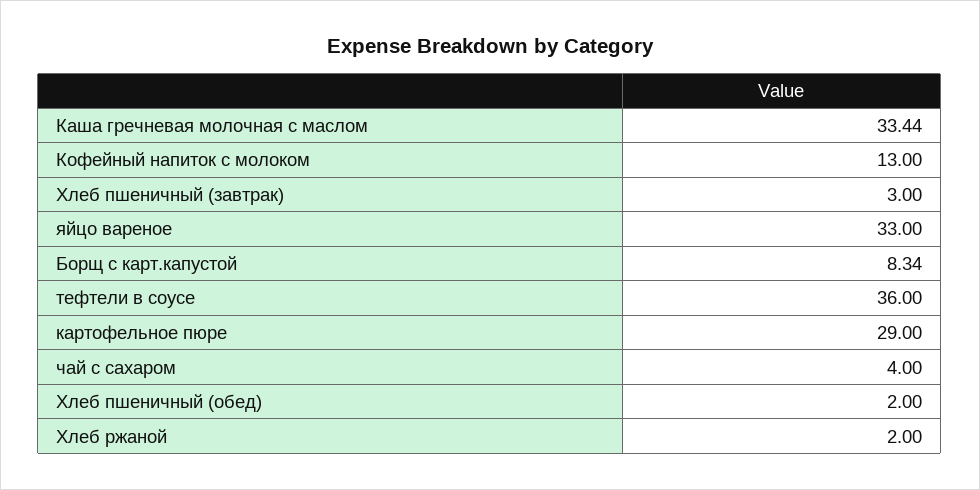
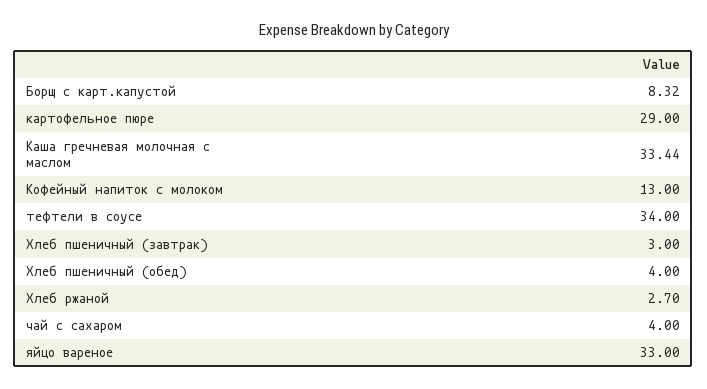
  {
    "Каша гречневая молочная с маслом": 33.44,
    "Кофейный напиток с молоком": 13,
    "Хлеб пшеничный (завтрак)": 3,
    "яйцо вареное": 33,
-   "Борщ с карт.капустой": 8.34,
+   "Борщ с карт.капустой": 8.32,
-   "тефтели в соусе": 36,
+   "тефтели в соусе": 34,
    "картофельное пюре": 29,
    "чай с сахаром": 4,
-   "Хлеб пшеничный (обед)": 2,
+   "Хлеб пшеничный (обед)": 4,
-   "Хлеб ржаной": 2
+   "Хлеб ржаной": 2.7
  }

